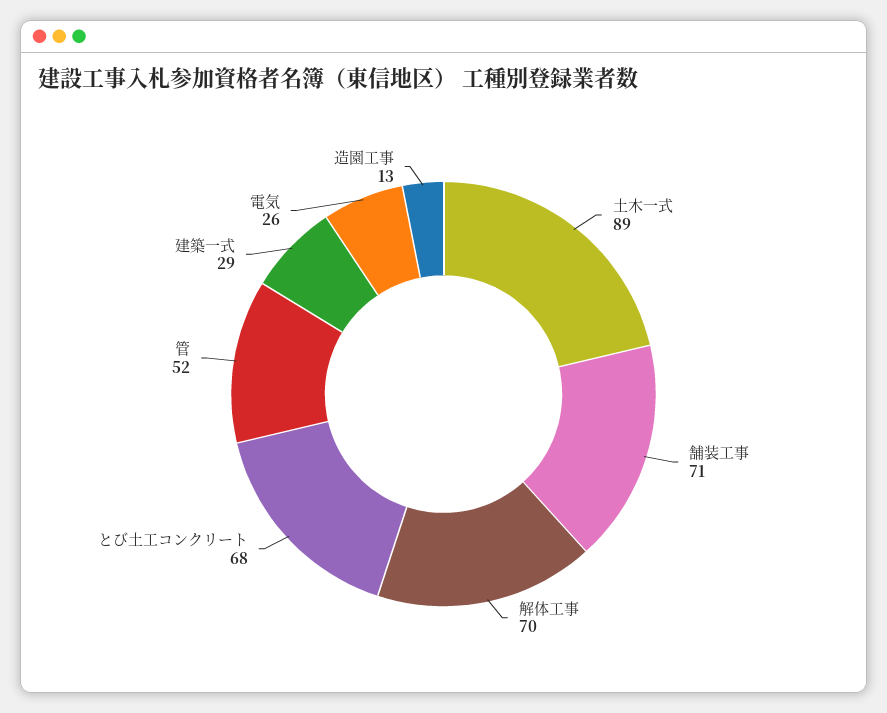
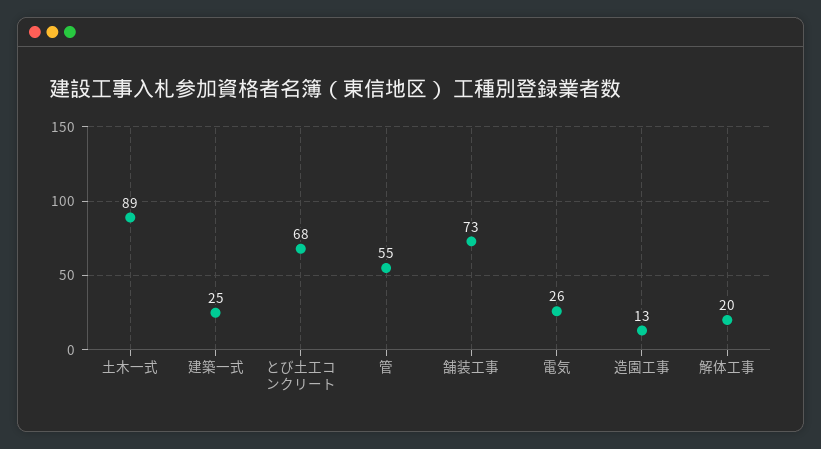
  {
    "土木一式": 89,
-   "舗装工事": 71,
+   "舗装工事": 73,
-   "解体工事": 70,
+   "解体工事": 20,
    "とび土工コンクリート": 68,
-   "管": 52,
+   "管": 55,
-   "建築一式": 29,
+   "建築一式": 25,
    "電気": 26,
    "造園工事": 13
  }

